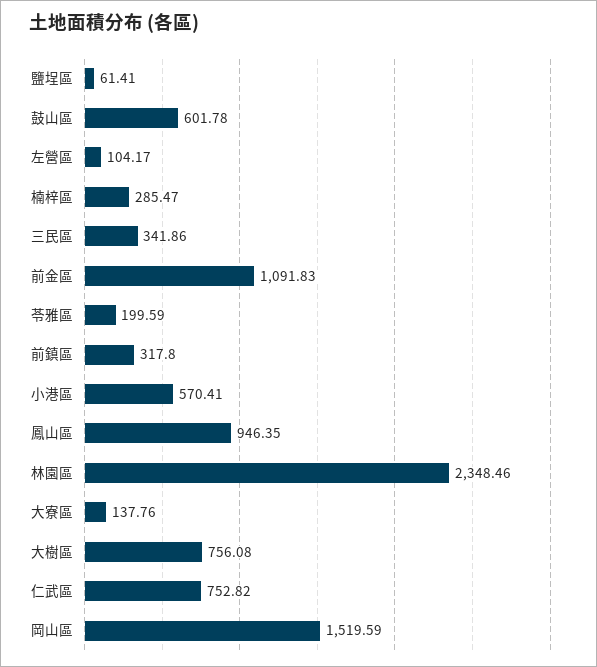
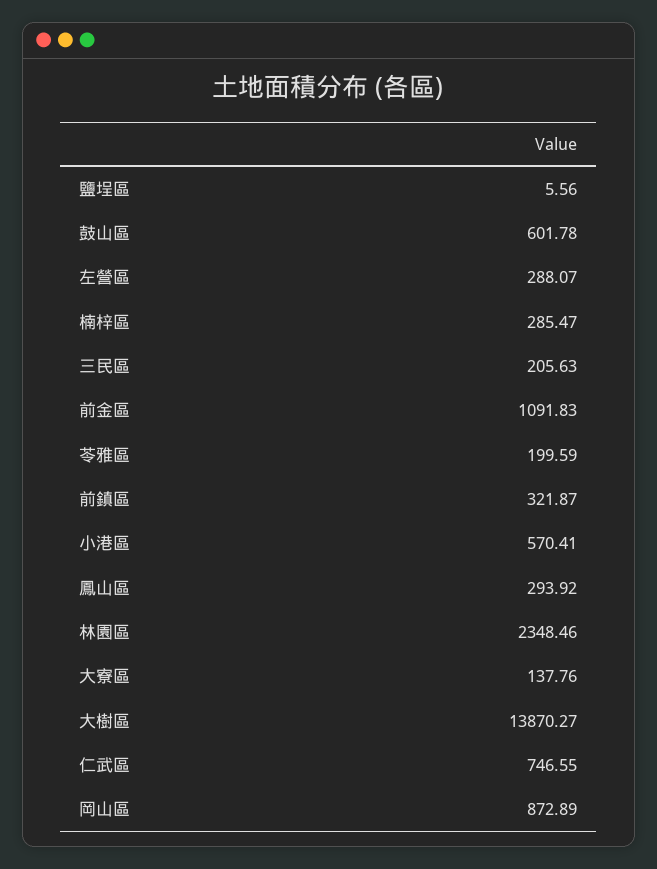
  {
-   "鹽埕區": 61.41,
+   "鹽埕區": 5.56,
    "鼓山區": 601.78,
-   "左營區": 104.17,
+   "左營區": 288.07,
    "楠梓區": 285.47,
-   "三民區": 341.86,
+   "三民區": 205.63,
    "前金區": 1091.83,
    "苓雅區": 199.59,
-   "前鎮區": 317.8,
+   "前鎮區": 321.87,
    "小港區": 570.41,
-   "鳳山區": 946.35,
+   "鳳山區": 293.92,
    "林園區": 2348.46,
    "大寮區": 137.76,
-   "大樹區": 756.08,
+   "大樹區": 13870.27,
-   "仁武區": 752.82,
+   "仁武區": 746.55,
-   "岡山區": 1519.59
+   "岡山區": 872.89
  }

